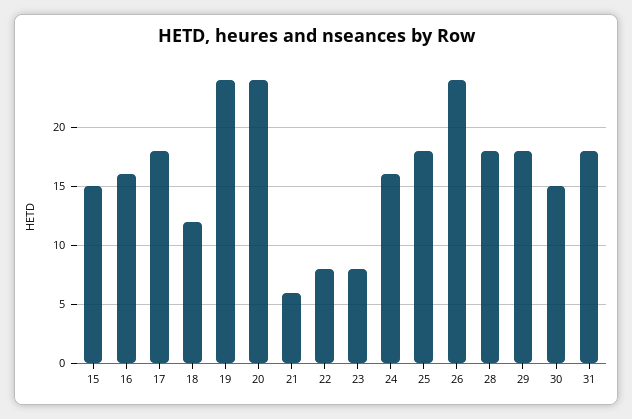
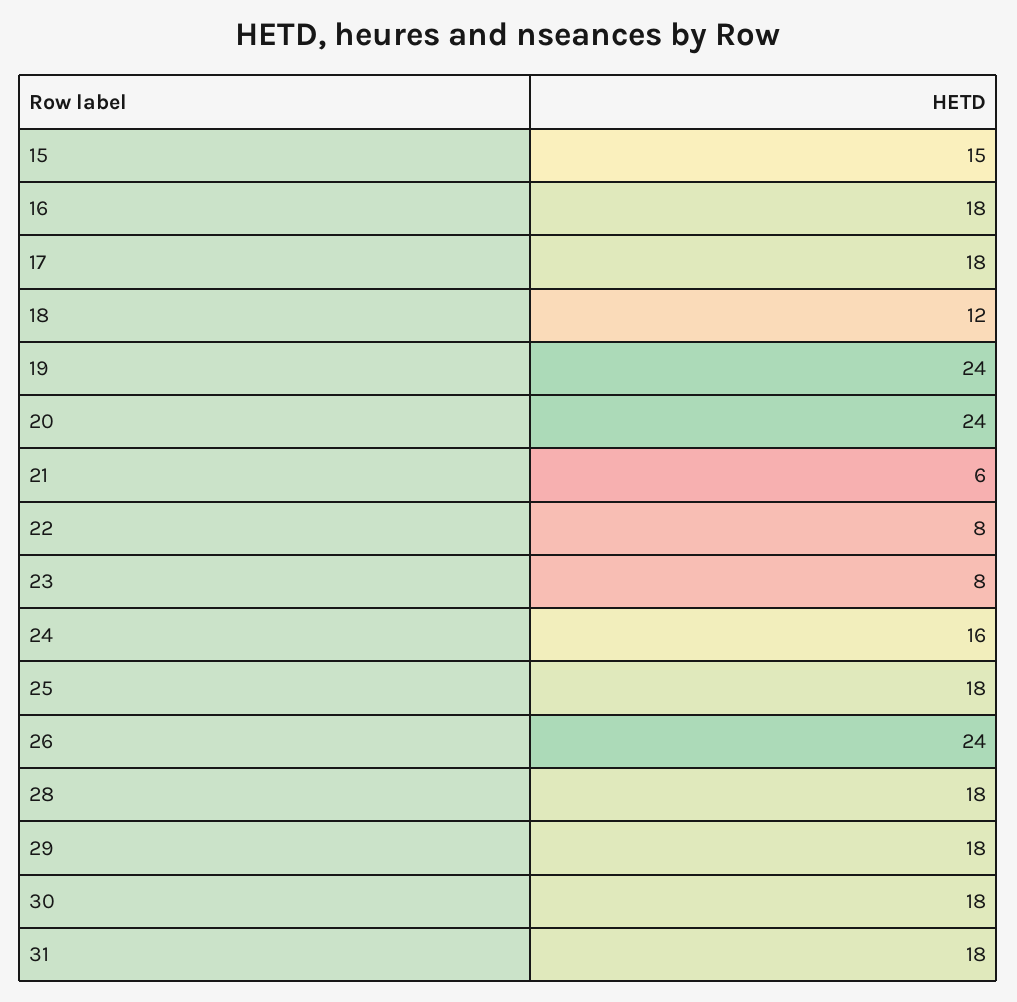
  {
    "15": 15,
-   "16": 16,
+   "16": 18,
    "17": 18,
    "18": 12,
    "19": 24,
    "20": 24,
    "21": 6,
    "22": 8,
    "23": 8,
    "24": 16,
    "25": 18,
    "26": 24,
    "28": 18,
    "29": 18,
-   "30": 15,
+   "30": 18,
    "31": 18
  }

